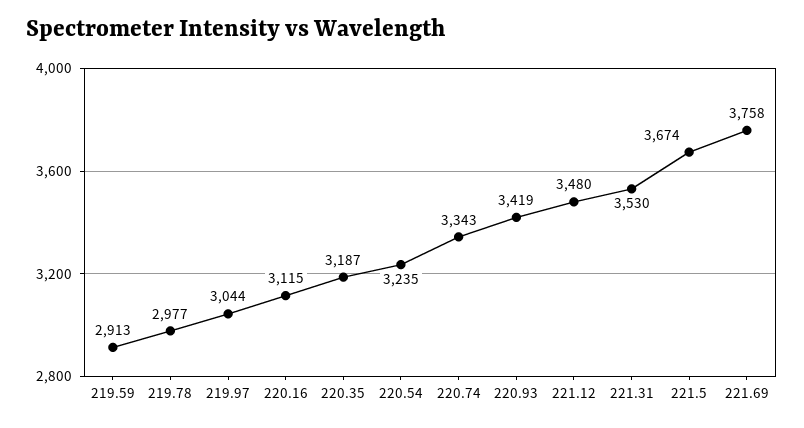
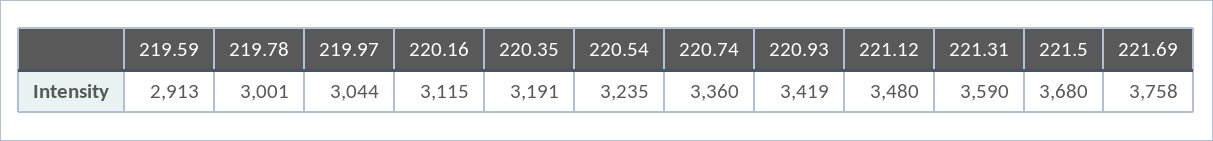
  {
    "219.59": 2913,
-   "219.78": 2977,
+   "219.78": 3001,
    "219.97": 3044,
    "220.16": 3115,
-   "220.35": 3187,
+   "220.35": 3191,
    "220.54": 3235,
-   "220.74": 3343,
+   "220.74": 3360,
    "220.93": 3419,
    "221.12": 3480,
-   "221.31": 3530,
+   "221.31": 3590,
-   "221.5": 3674,
+   "221.5": 3680,
    "221.69": 3758
  }

